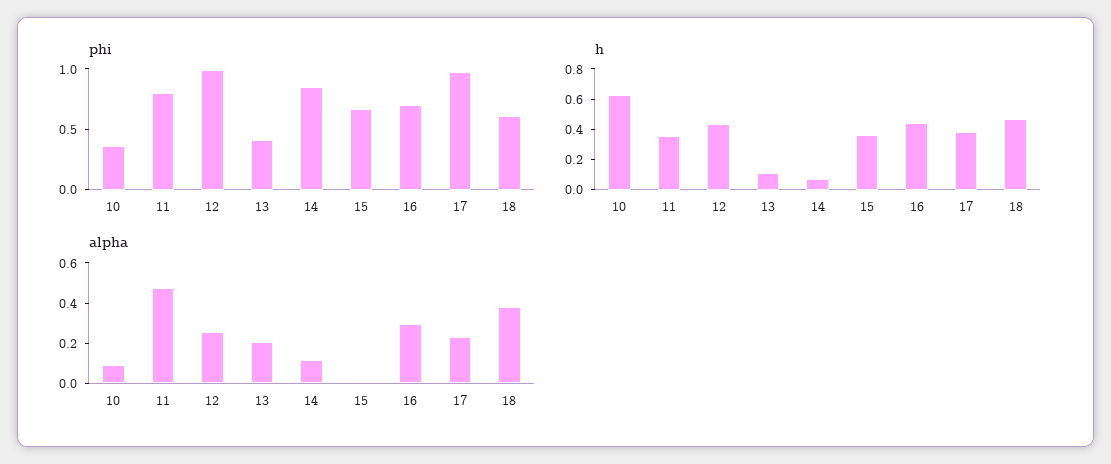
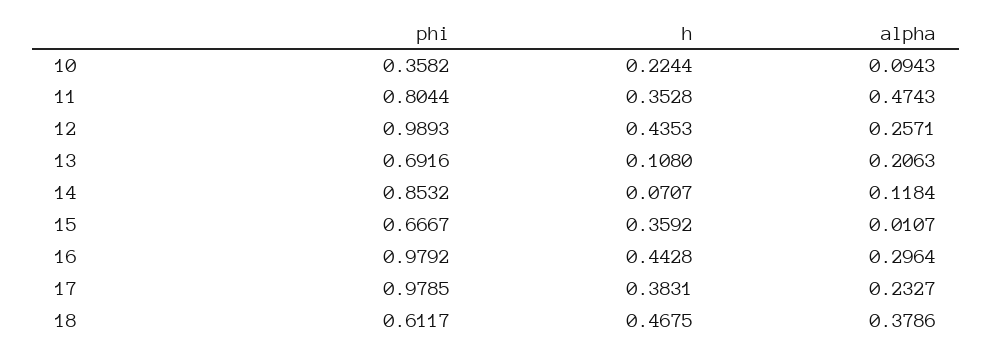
  {
    "phi": {
      "10": 0.3582,
      "11": 0.8044,
      "12": 0.9893,
-     "13": 0.4,
+     "13": 0.6916,
      "14": 0.8532,
      "15": 0.6667,
-     "16": 0.7,
+     "16": 0.9792,
      "17": 0.9785,
      "18": 0.6117
    },
    "h": {
-     "10": 0.6,
+     "10": 0.2244,
      "11": 0.3528,
      "12": 0.4353,
      "13": 0.108,
      "14": 0.0707,
      "15": 0.3592,
      "16": 0.4428,
      "17": 0.3831,
      "18": 0.4675
    },
    "alpha": {
      "10": 0.0943,
      "11": 0.4743,
      "12": 0.2571,
      "13": 0.2063,
      "14": 0.1184,
      "15": 0.0107,
      "16": 0.2964,
      "17": 0.2327,
      "18": 0.3786
    }
  }

